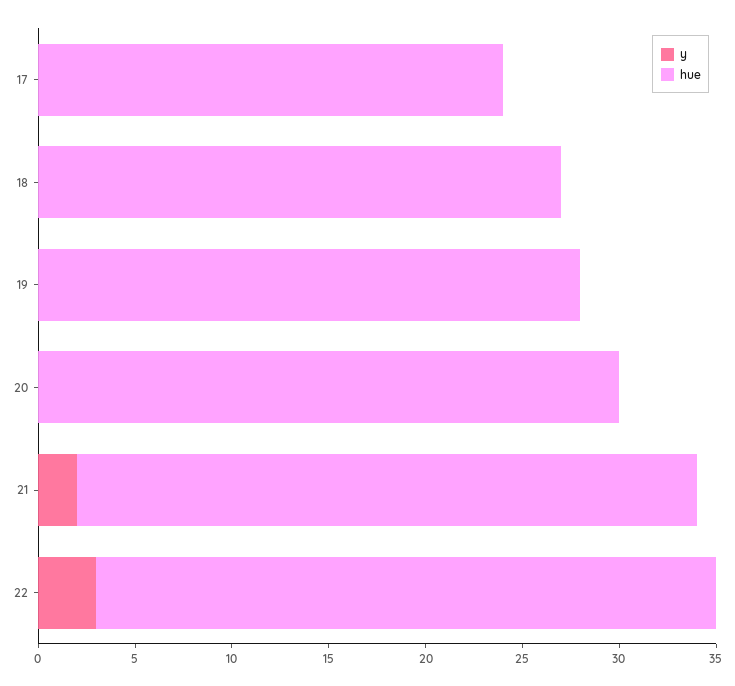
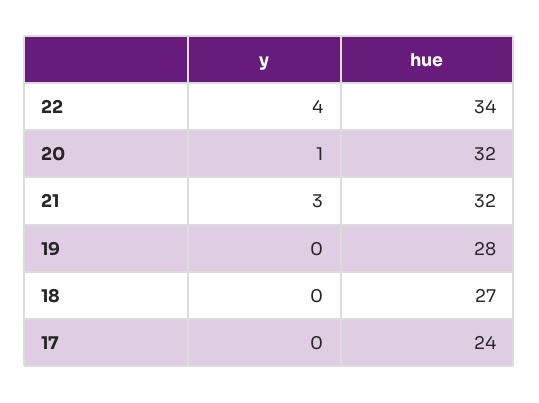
  {
    "y": {
      "17": 0,
      "18": 0,
      "19": 0,
-     "20": 0,
+     "20": 1,
-     "21": 2,
+     "21": 3,
-     "22": 3
+     "22": 4
    },
    "hue": {
      "17": 24,
      "18": 27,
      "19": 28,
-     "20": 30,
+     "20": 32,
      "21": 32,
-     "22": 32
+     "22": 34
    }
  }

